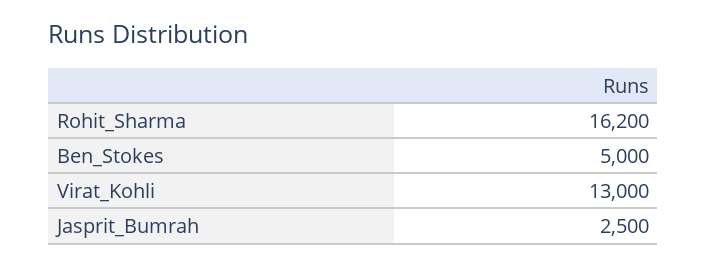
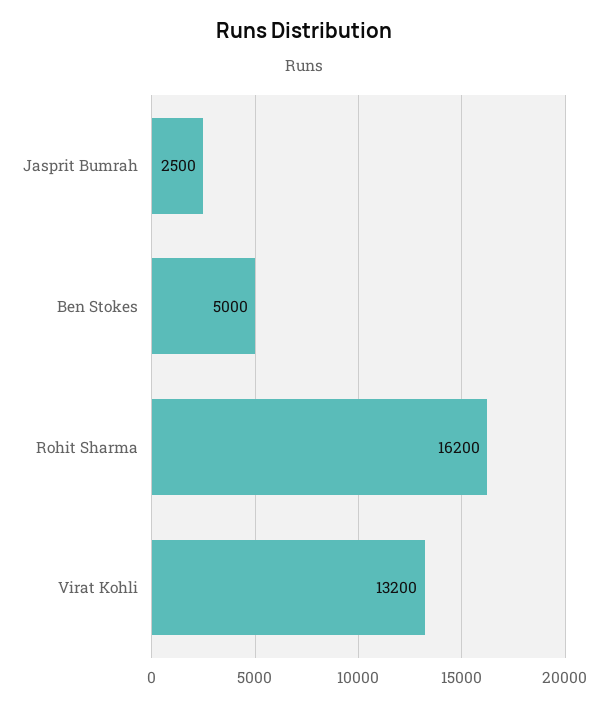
  {
    "Rohit_Sharma": 16200,
    "Ben_Stokes": 5000,
-   "Virat_Kohli": 13000,
+   "Virat_Kohli": 13200,
    "Jasprit_Bumrah": 2500
  }

